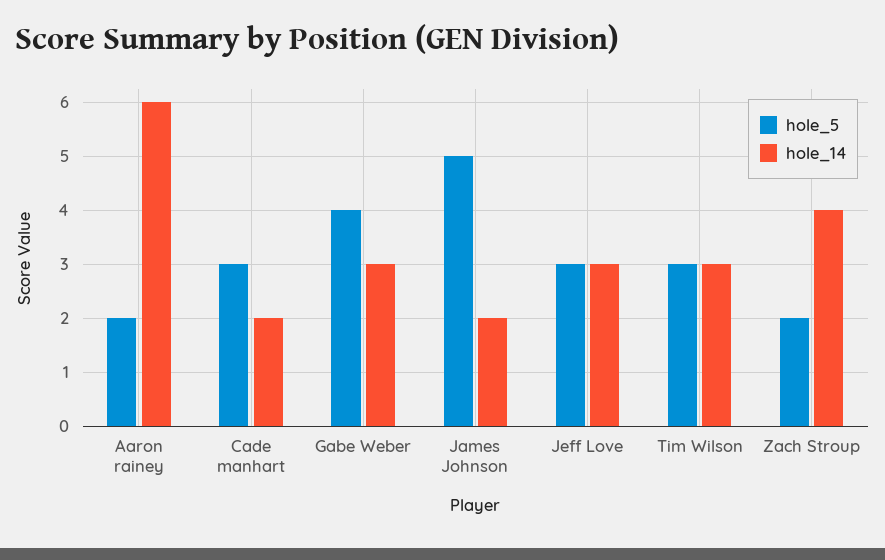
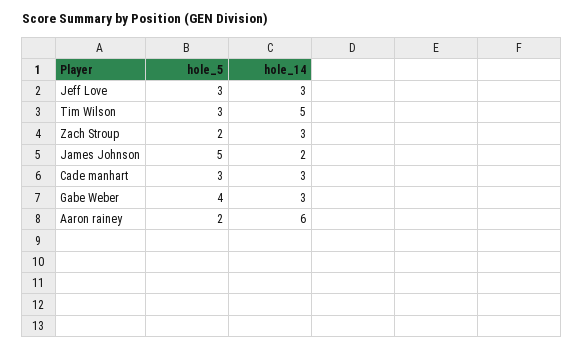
  {
    "hole_5": {
      "Aaron rainey": 2,
      "Cade manhart": 3,
      "Gabe Weber": 4,
      "James Johnson": 5,
      "Jeff Love": 3,
      "Tim Wilson": 3,
      "Zach Stroup": 2
    },
    "hole_14": {
      "Aaron rainey": 6,
-     "Cade manhart": 2,
+     "Cade manhart": 3,
      "Gabe Weber": 3,
      "James Johnson": 2,
      "Jeff Love": 3,
-     "Tim Wilson": 3,
+     "Tim Wilson": 5,
-     "Zach Stroup": 4
+     "Zach Stroup": 3
    }
  }

